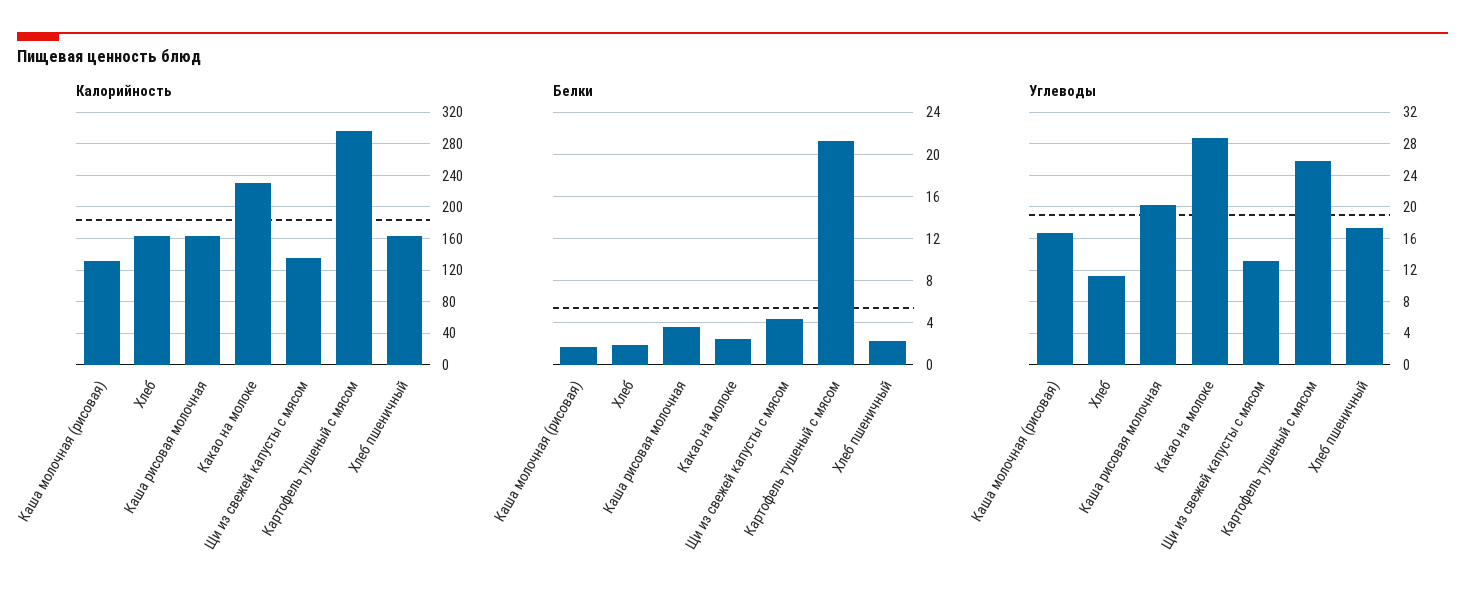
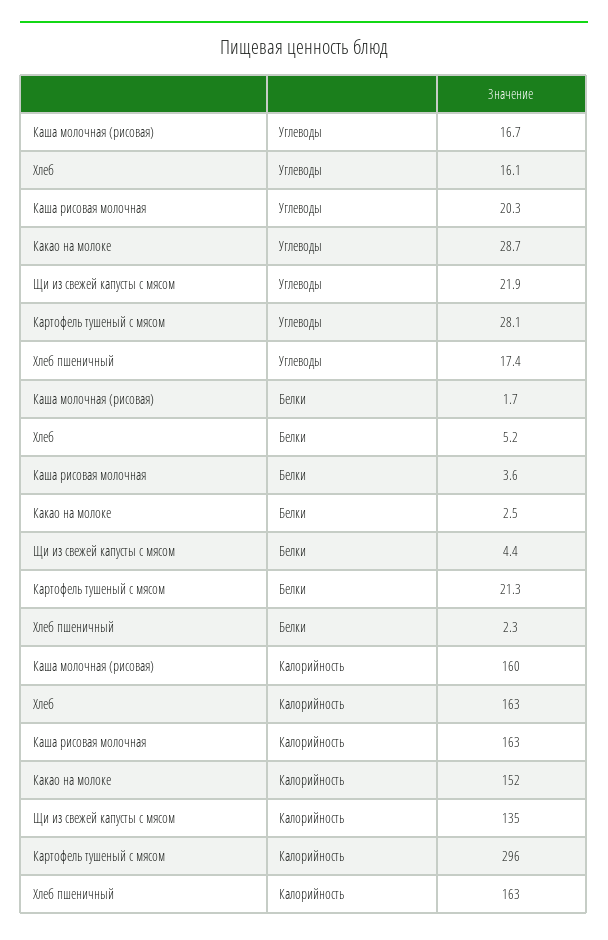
  {
    "Калорийность": {
-     "Каша молочная (рисовая)": 130,
+     "Каша молочная (рисовая)": 160,
      "Хлеб": 163,
      "Каша рисовая молочная": 163,
-     "Какао на молоке": 230,
+     "Какао на молоке": 152,
      "Щи из свежей капусты с мясом": 135,
      "Картофель тушеный с мясом": 296,
      "Хлеб пшеничный": 163
    },
    "Белки": {
      "Каша молочная (рисовая)": 1.7,
-     "Хлеб": 2,
+     "Хлеб": 5.2,
      "Каша рисовая молочная": 3.6,
      "Какао на молоке": 2.5,
      "Щи из свежей капусты с мясом": 4.4,
      "Картофель тушеный с мясом": 21.3,
      "Хлеб пшеничный": 2.3
    },
    "Углеводы": {
      "Каша молочная (рисовая)": 16.7,
-     "Хлеб": 11,
+     "Хлеб": 16.1,
      "Каша рисовая молочная": 20.3,
      "Какао на молоке": 28.7,
-     "Щи из свежей капусты с мясом": 13,
+     "Щи из свежей капусты с мясом": 21.9,
-     "Картофель тушеный с мясом": 26,
+     "Картофель тушеный с мясом": 28.1,
      "Хлеб пшеничный": 17.4
    }
  }

